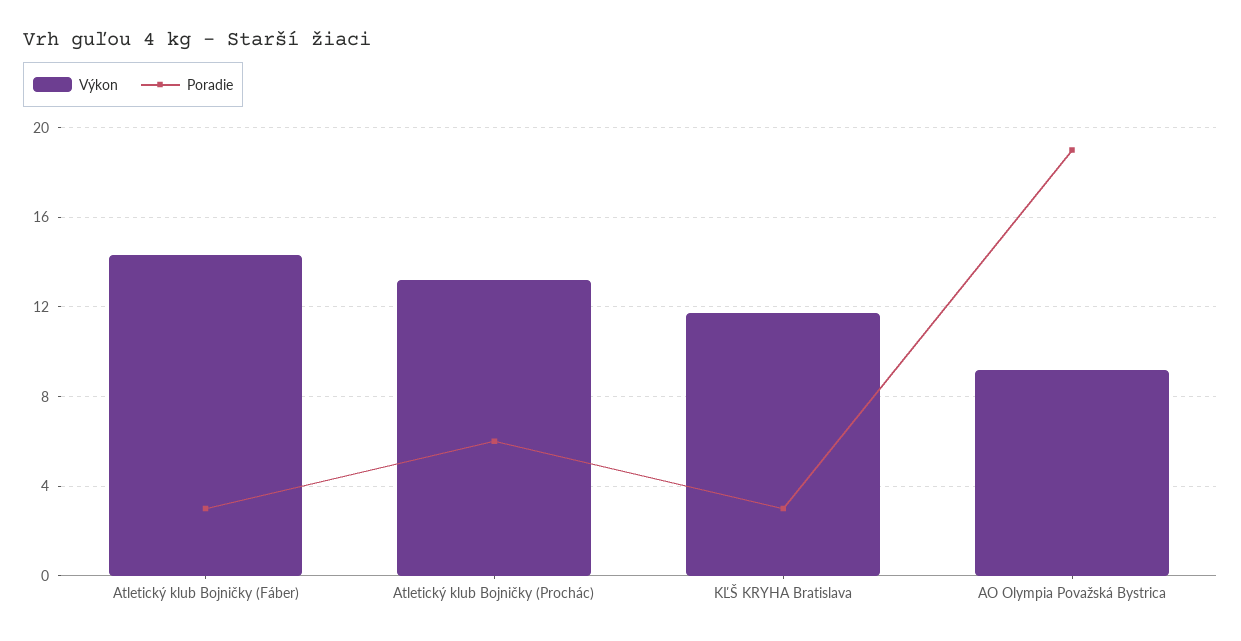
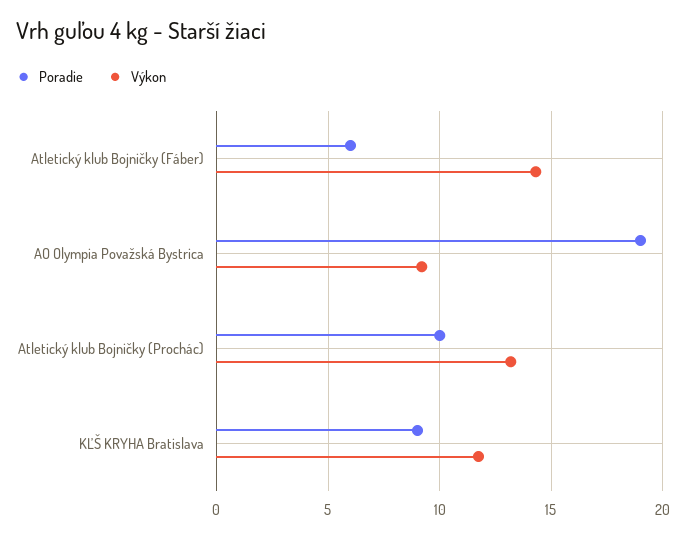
  {
    "Výkon": {
      "Atletický klub Bojničky (Fáber)": 14.5,
      "Atletický klub Bojničky (Prochác)": 13,
      "KĽŠ KRYHA Bratislava": 11.5,
      "AO Olympia Považská Bystrica": 9
    },
    "Poradie": {
-     "Atletický klub Bojničky (Fáber)": 3,
+     "Atletický klub Bojničky (Fáber)": 6,
-     "Atletický klub Bojničky (Prochác)": 6,
+     "Atletický klub Bojničky (Prochác)": 10,
-     "KĽŠ KRYHA Bratislava": 3,
+     "KĽŠ KRYHA Bratislava": 9,
      "AO Olympia Považská Bystrica": 19
    }
  }

